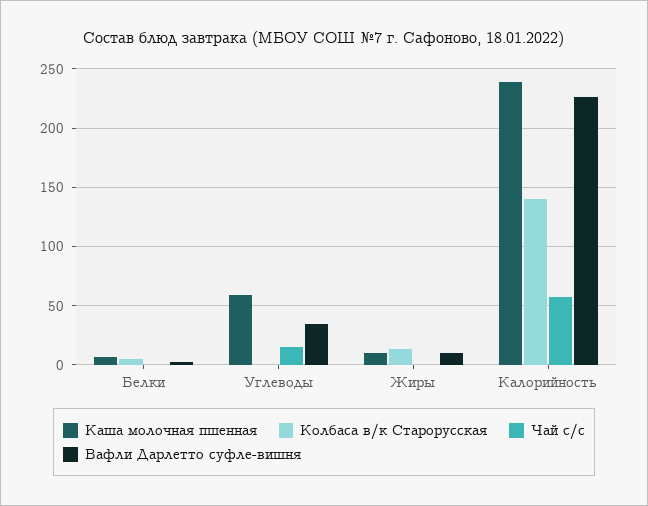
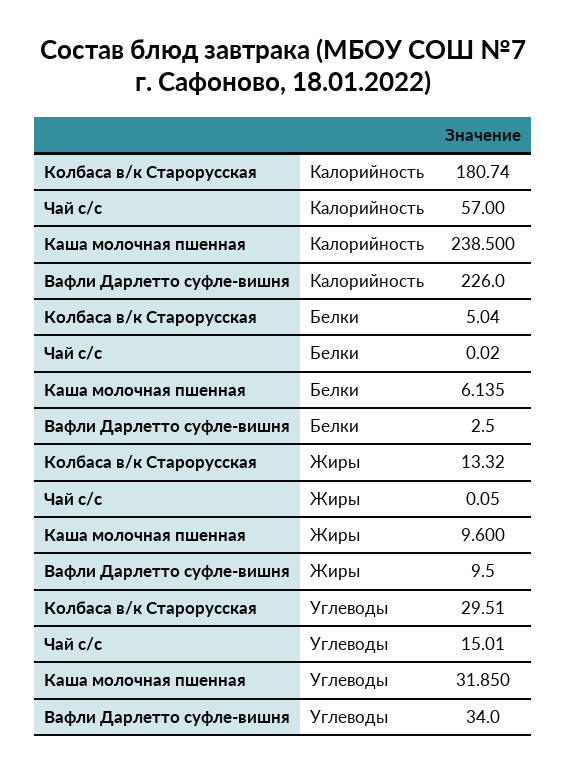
  {
    "Каша молочная пшенная": {
      "Белки": 6.135,
-     "Углеводы": 60,
+     "Углеводы": 31.85,
      "Жиры": 9.6,
      "Калорийность": 238.5
    },
    "Колбаса в/к Старорусская": {
      "Белки": 5.04,
-     "Углеводы": 0,
+     "Углеводы": 29.51,
      "Жиры": 13.32,
-     "Калорийность": 140
+     "Калорийность": 180.74
    },
    "Чай с/с": {
      "Белки": 0.02,
      "Углеводы": 15.01,
      "Жиры": 0.05,
      "Калорийность": 57
    },
    "Вафли Дарлетто суфле-вишня": {
      "Белки": 2.5,
      "Углеводы": 34,
      "Жиры": 9.5,
      "Калорийность": 226
    }
  }

